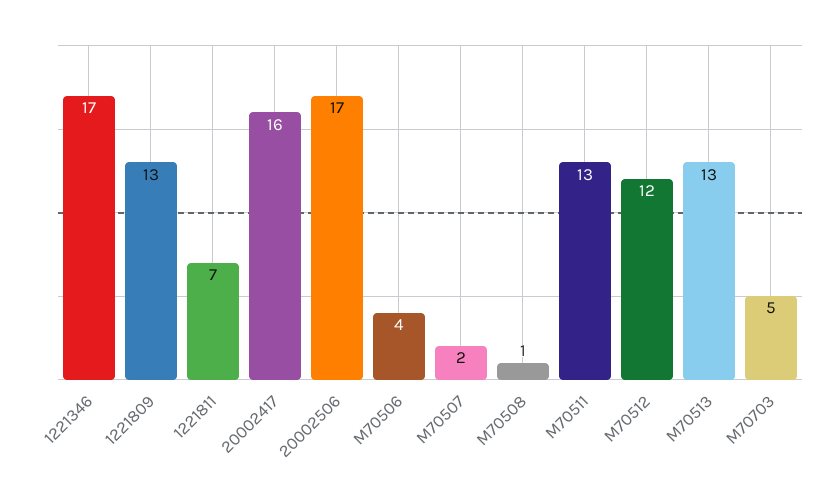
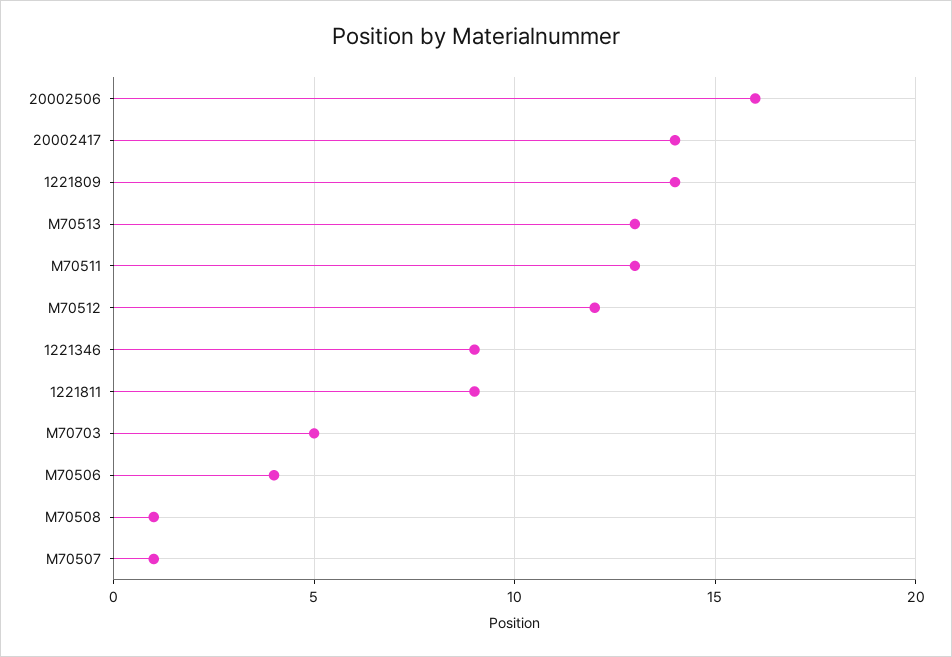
  {
-   "1221346": 17,
+   "1221346": 9,
-   "1221809": 13,
+   "1221809": 14,
-   "1221811": 7,
+   "1221811": 9,
-   "20002417": 16,
+   "20002417": 14,
-   "20002506": 17,
+   "20002506": 16,
    "M70506": 4,
-   "M70507": 2,
+   "M70507": 1,
    "M70508": 1,
    "M70511": 13,
    "M70512": 12,
    "M70513": 13,
    "M70703": 5
  }

